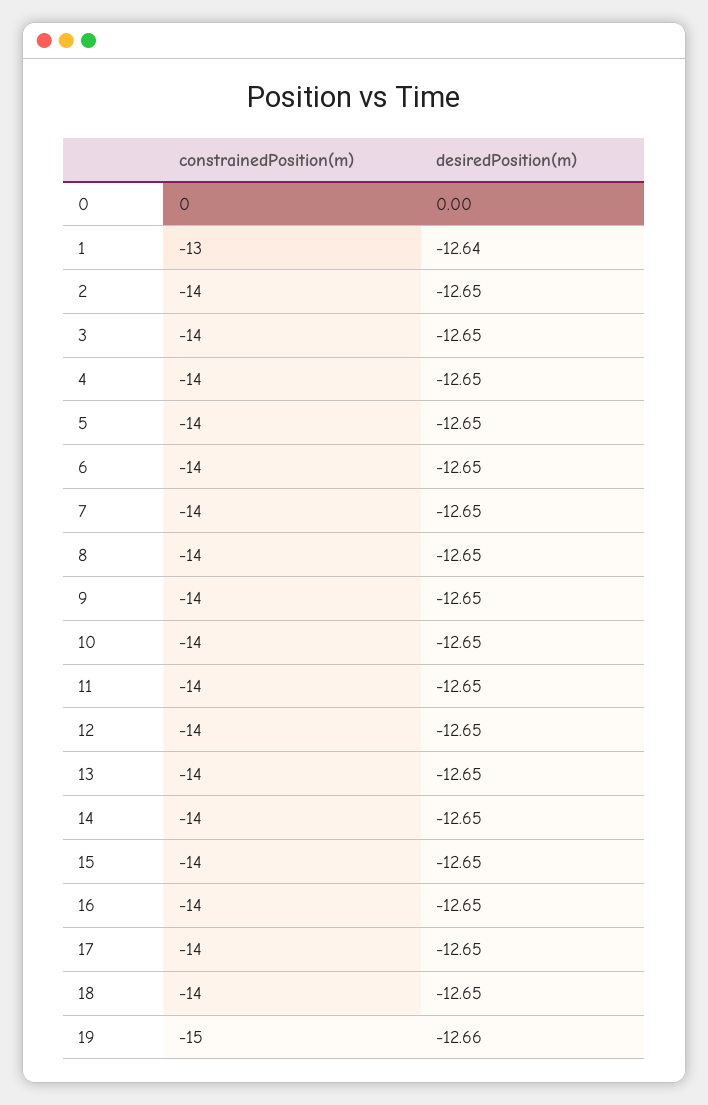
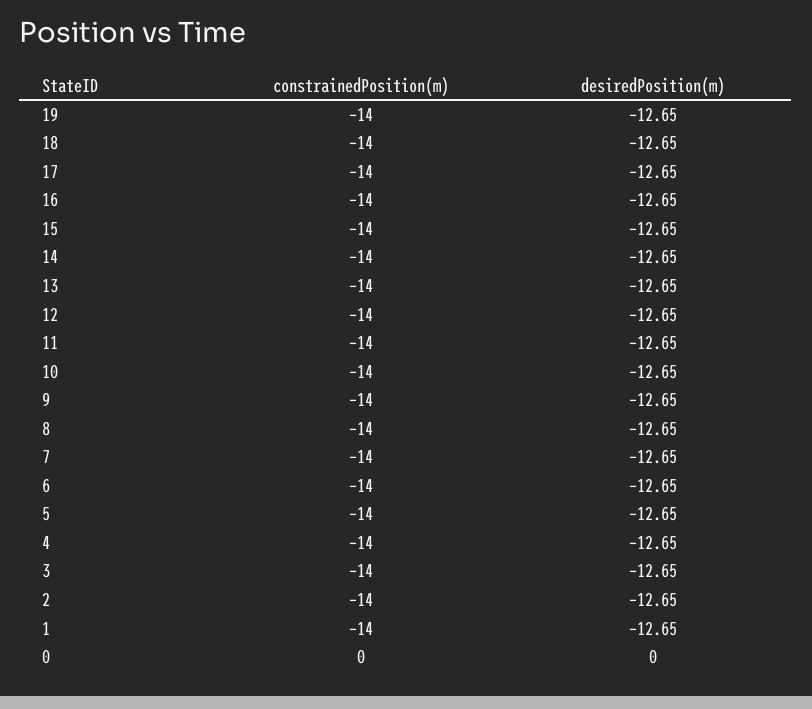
  {
    "constrainedPosition(m)": {
      "0": 0,
-     "1": -13,
+     "1": -14,
      "2": -14,
      "3": -14,
      "4": -14,
      "5": -14,
      "6": -14,
      "7": -14,
      "8": -14,
      "9": -14,
      "10": -14,
      "11": -14,
      "12": -14,
      "13": -14,
      "14": -14,
      "15": -14,
      "16": -14,
      "17": -14,
      "18": -14,
-     "19": -15
+     "19": -14
    },
    "desiredPosition(m)": {
      "0": 0,
-     "1": -12.64,
+     "1": -12.65,
      "2": -12.65,
      "3": -12.65,
      "4": -12.65,
      "5": -12.65,
      "6": -12.65,
      "7": -12.65,
      "8": -12.65,
      "9": -12.65,
      "10": -12.65,
      "11": -12.65,
      "12": -12.65,
      "13": -12.65,
      "14": -12.65,
      "15": -12.65,
      "16": -12.65,
      "17": -12.65,
      "18": -12.65,
-     "19": -12.66
+     "19": -12.65
    }
  }

